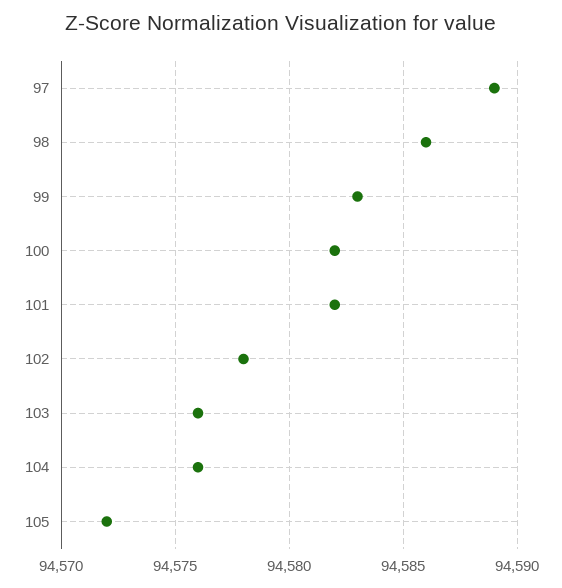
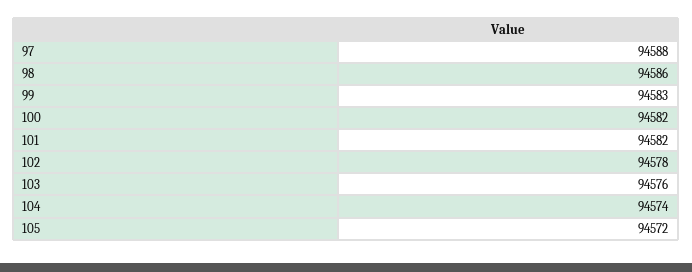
  {
-   "97": 94589,
+   "97": 94588,
    "98": 94586,
    "99": 94583,
    "100": 94582,
    "101": 94582,
    "102": 94578,
    "103": 94576,
-   "104": 94576,
+   "104": 94574,
    "105": 94572
  }

